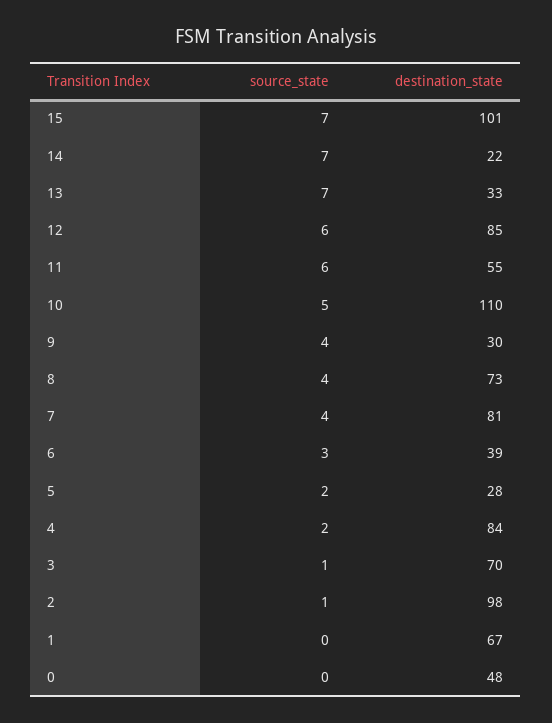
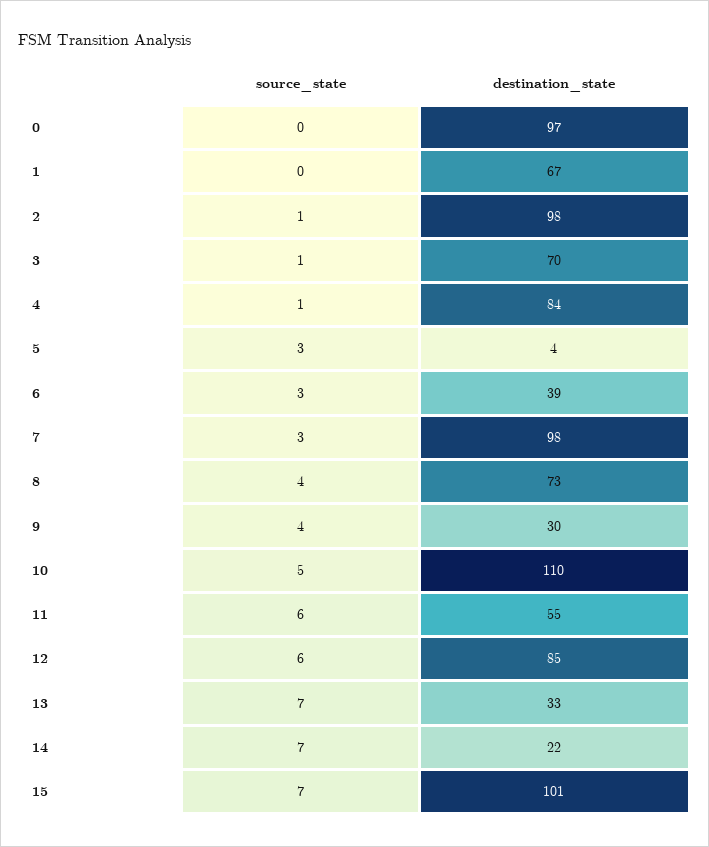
  {
    "source_state": {
      "15": 7,
      "14": 7,
      "13": 7,
      "12": 6,
      "11": 6,
      "10": 5,
      "9": 4,
      "8": 4,
-     "7": 4,
+     "7": 3,
      "6": 3,
-     "5": 2,
+     "5": 3,
-     "4": 2,
+     "4": 1,
      "3": 1,
      "2": 1,
      "1": 0,
      "0": 0
    },
    "destination_state": {
      "15": 101,
      "14": 22,
      "13": 33,
      "12": 85,
      "11": 55,
      "10": 110,
      "9": 30,
      "8": 73,
-     "7": 81,
+     "7": 98,
      "6": 39,
-     "5": 28,
+     "5": 4,
      "4": 84,
      "3": 70,
      "2": 98,
      "1": 67,
-     "0": 48
+     "0": 97
    }
  }

